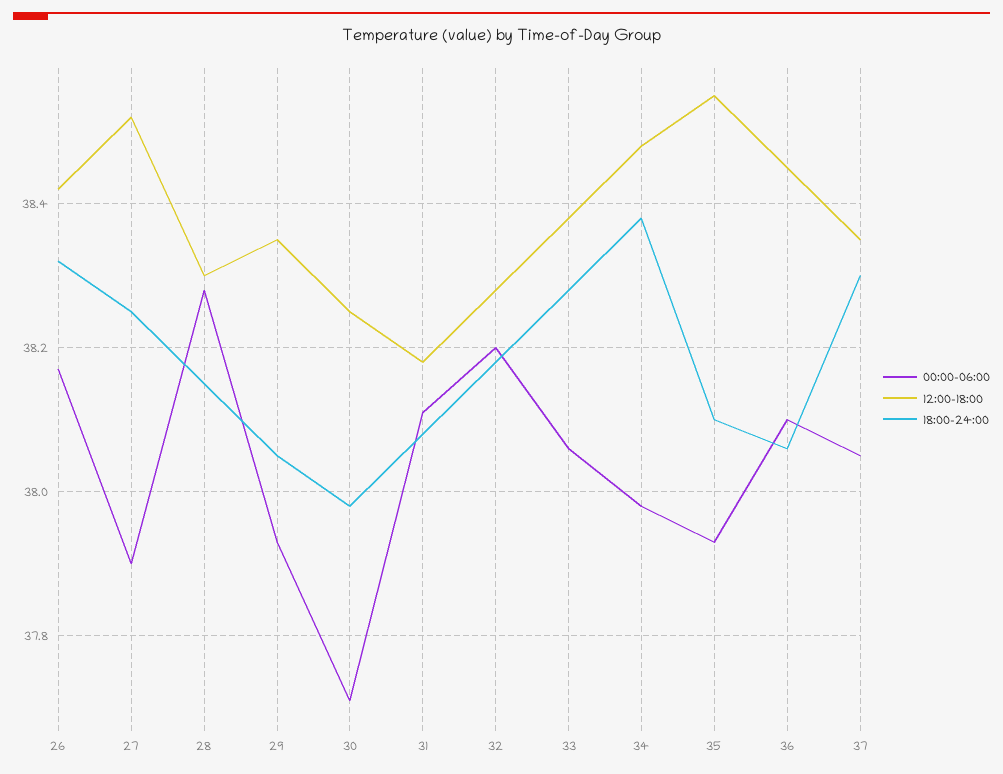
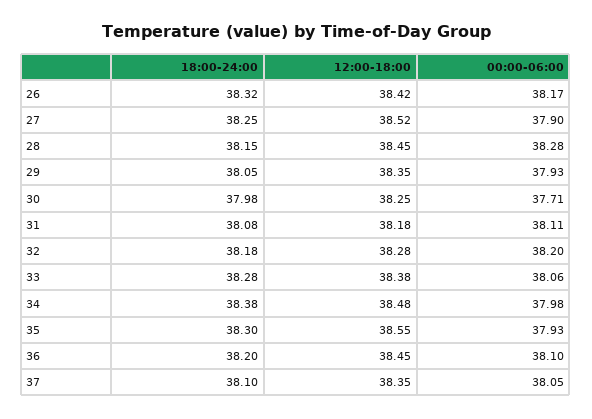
  {
    "00:00-06:00": {
      "26": 38.17,
      "27": 37.9,
      "28": 38.28,
      "29": 37.93,
      "30": 37.71,
      "31": 38.11,
      "32": 38.2,
      "33": 38.06,
      "34": 37.98,
      "35": 37.93,
      "36": 38.1,
      "37": 38.05
    },
    "12:00-18:00": {
      "26": 38.42,
      "27": 38.52,
-     "28": 38.3,
+     "28": 38.45,
      "29": 38.35,
      "30": 38.25,
      "31": 38.18,
      "32": 38.28,
      "33": 38.38,
      "34": 38.48,
      "35": 38.55,
      "36": 38.45,
      "37": 38.35
    },
    "18:00-24:00": {
      "26": 38.32,
      "27": 38.25,
      "28": 38.15,
      "29": 38.05,
      "30": 37.98,
      "31": 38.08,
      "32": 38.18,
      "33": 38.28,
      "34": 38.38,
-     "35": 38.1,
+     "35": 38.3,
-     "36": 38.05,
+     "36": 38.2,
-     "37": 38.3
+     "37": 38.1
    }
  }

